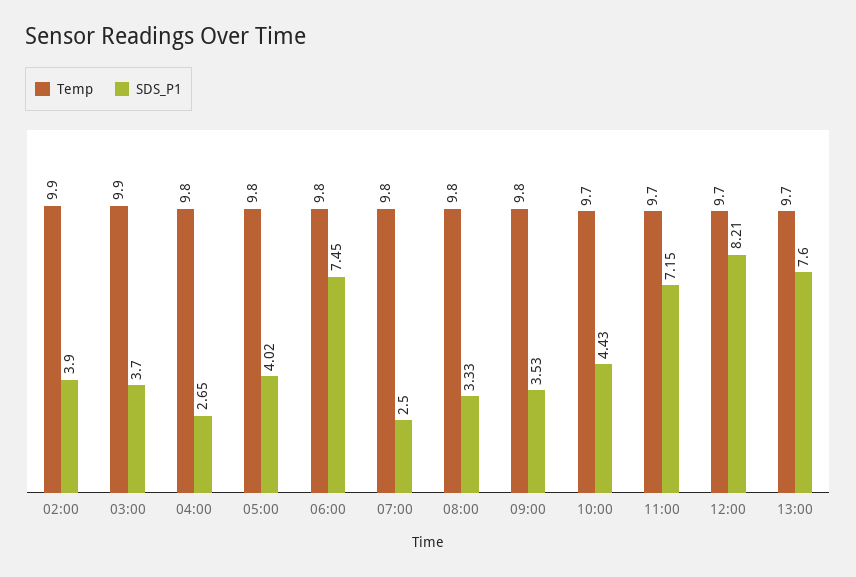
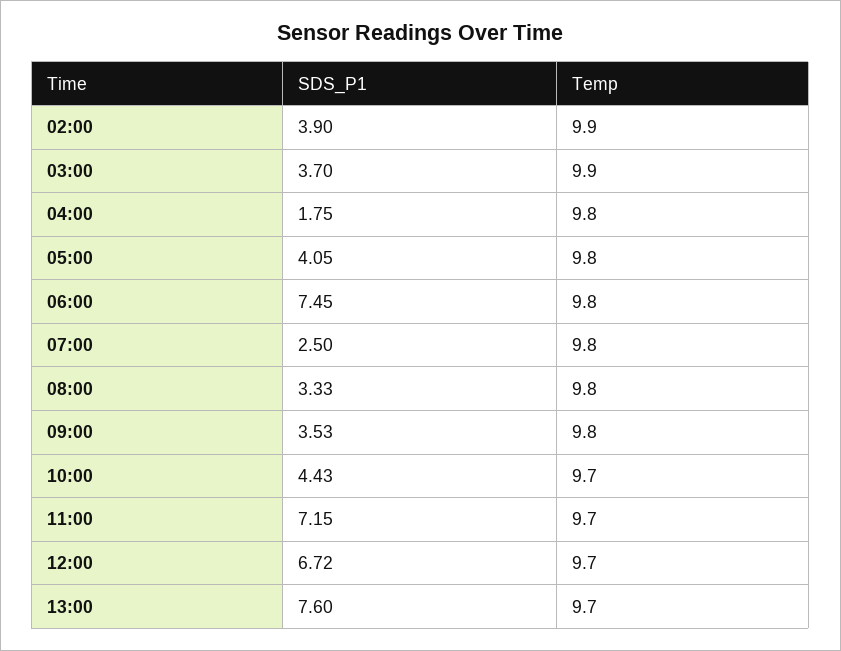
  {
    "Temp": {
      "02:00": 9.9,
      "03:00": 9.9,
      "04:00": 9.8,
      "05:00": 9.8,
      "06:00": 9.8,
      "07:00": 9.8,
      "08:00": 9.8,
      "09:00": 9.8,
      "10:00": 9.7,
      "11:00": 9.7,
      "12:00": 9.7,
      "13:00": 9.7
    },
    "SDS_P1": {
      "02:00": 3.9,
      "03:00": 3.7,
-     "04:00": 2.65,
+     "04:00": 1.75,
-     "05:00": 4.02,
+     "05:00": 4.05,
      "06:00": 7.45,
      "07:00": 2.5,
      "08:00": 3.33,
      "09:00": 3.53,
      "10:00": 4.43,
      "11:00": 7.15,
-     "12:00": 8.21,
+     "12:00": 6.72,
      "13:00": 7.6
    }
  }

